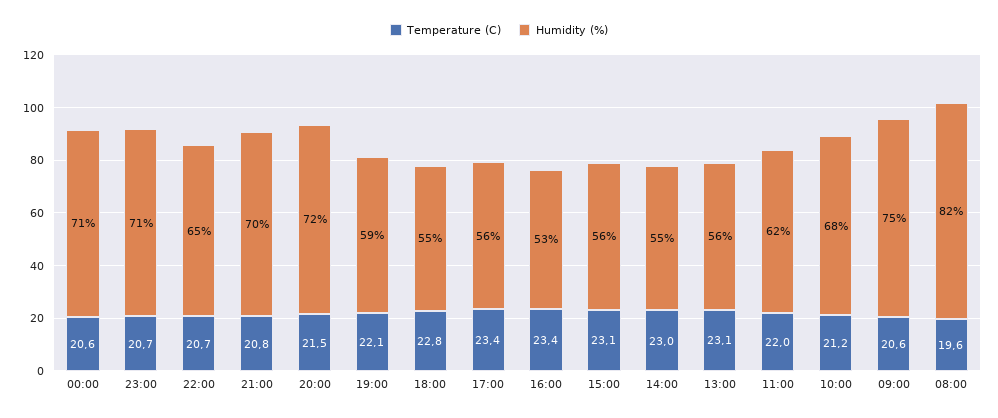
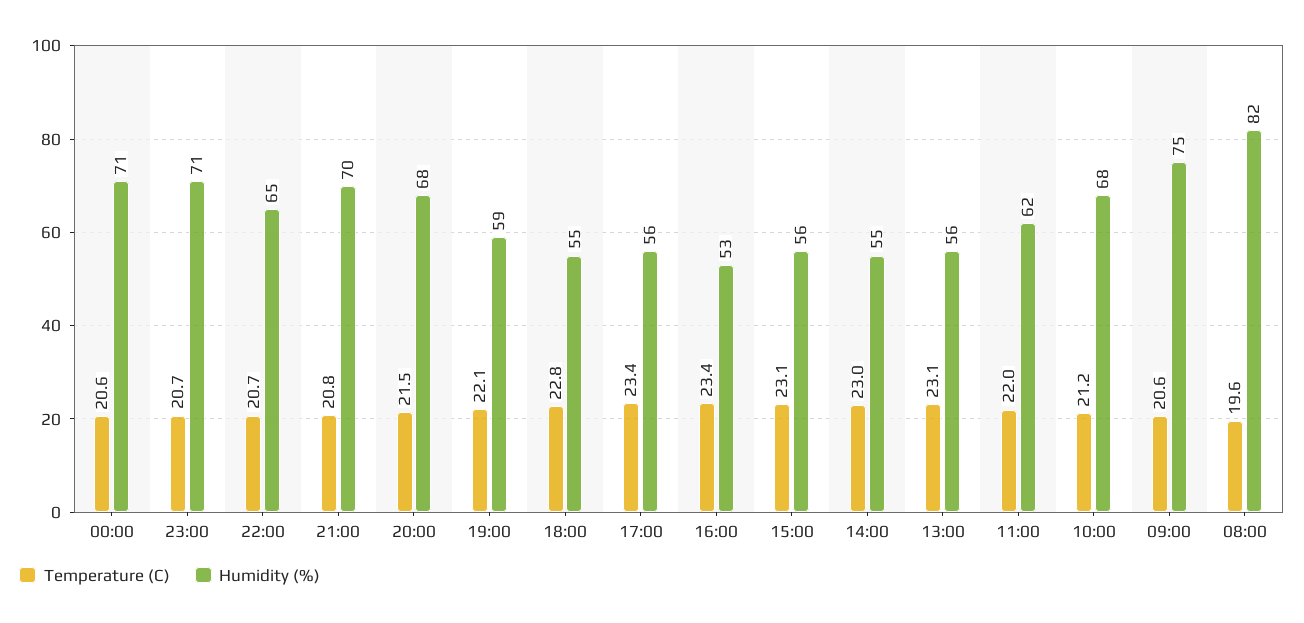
  {
    "Temperature (C)": {
      "00:00": 20.6,
      "23:00": 20.7,
      "22:00": 20.7,
      "21:00": 20.8,
      "20:00": 21.5,
      "19:00": 22.1,
      "18:00": 22.8,
      "17:00": 23.4,
      "16:00": 23.4,
      "15:00": 23.1,
      "14:00": 23,
      "13:00": 23.1,
      "11:00": 22,
      "10:00": 21.2,
      "09:00": 20.6,
      "08:00": 19.6
    },
    "Humidity (%)": {
      "00:00": 71,
      "23:00": 71,
      "22:00": 65,
      "21:00": 70,
-     "20:00": 72,
+     "20:00": 68,
      "19:00": 59,
      "18:00": 55,
      "17:00": 56,
      "16:00": 53,
      "15:00": 56,
      "14:00": 55,
      "13:00": 56,
      "11:00": 62,
      "10:00": 68,
      "09:00": 75,
      "08:00": 82
    }
  }

